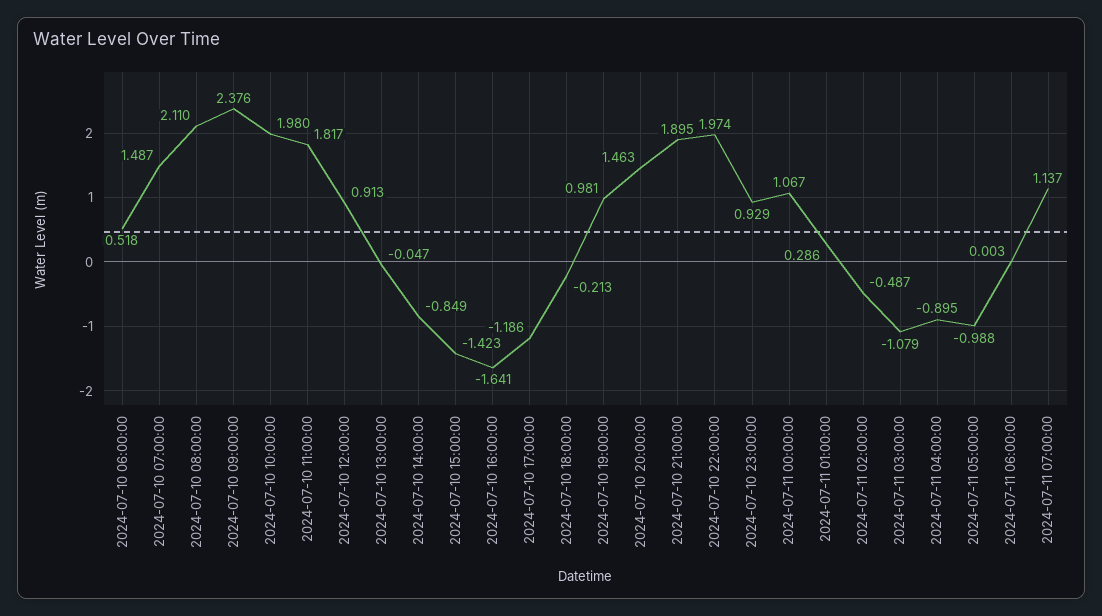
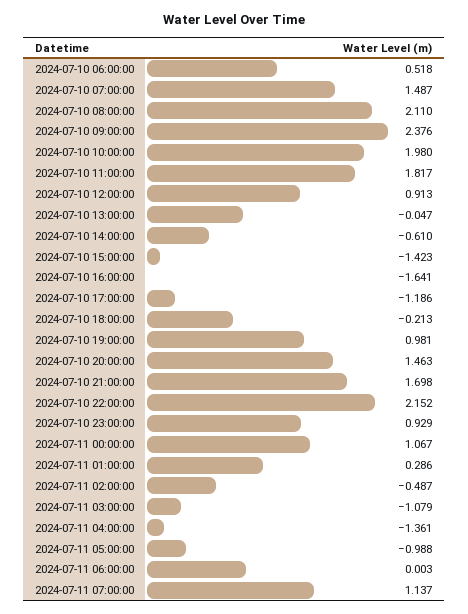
  {
    "2024-07-10 06:00:00": 0.518,
    "2024-07-10 07:00:00": 1.487,
    "2024-07-10 08:00:00": 2.11,
    "2024-07-10 09:00:00": 2.376,
    "2024-07-10 10:00:00": 1.98,
    "2024-07-10 11:00:00": 1.817,
    "2024-07-10 12:00:00": 0.913,
    "2024-07-10 13:00:00": -0.047,
-   "2024-07-10 14:00:00": -0.849,
+   "2024-07-10 14:00:00": -0.61,
    "2024-07-10 15:00:00": -1.423,
    "2024-07-10 16:00:00": -1.641,
    "2024-07-10 17:00:00": -1.186,
    "2024-07-10 18:00:00": -0.213,
    "2024-07-10 19:00:00": 0.981,
    "2024-07-10 20:00:00": 1.463,
-   "2024-07-10 21:00:00": 1.895,
+   "2024-07-10 21:00:00": 1.698,
-   "2024-07-10 22:00:00": 1.974,
+   "2024-07-10 22:00:00": 2.152,
    "2024-07-10 23:00:00": 0.929,
    "2024-07-11 00:00:00": 1.067,
    "2024-07-11 01:00:00": 0.286,
    "2024-07-11 02:00:00": -0.487,
    "2024-07-11 03:00:00": -1.079,
-   "2024-07-11 04:00:00": -0.895,
+   "2024-07-11 04:00:00": -1.361,
    "2024-07-11 05:00:00": -0.988,
    "2024-07-11 06:00:00": 0.003,
    "2024-07-11 07:00:00": 1.137
  }

